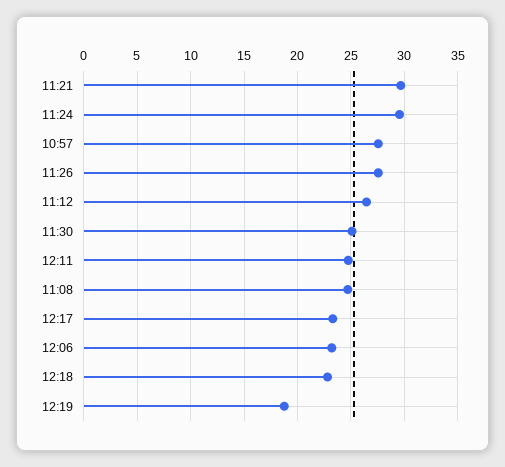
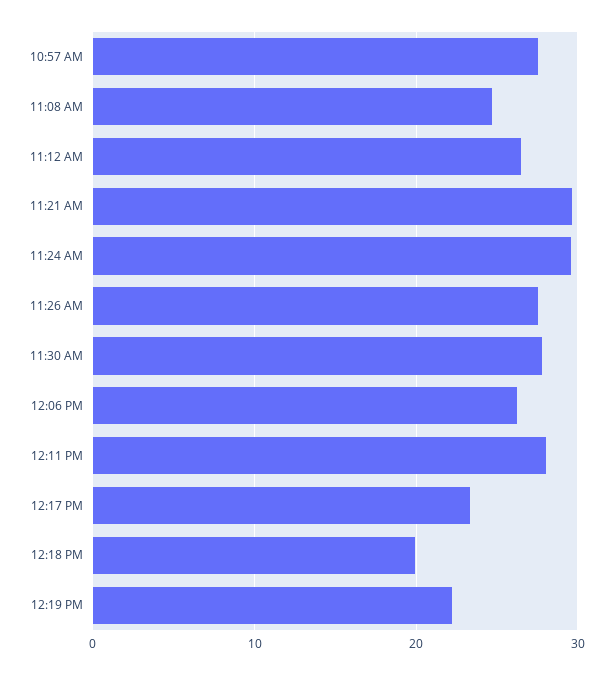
  {
    "11:21": 30,
    "11:24": 30,
    "10:57": 28,
    "11:26": 28,
    "11:12": 26,
-   "11:30": 25,
+   "11:30": 28,
-   "12:11": 25,
+   "12:11": 28,
    "11:08": 25,
    "12:17": 23,
-   "12:06": 23,
+   "12:06": 26,
-   "12:18": 23,
+   "12:18": 20,
-   "12:19": 19
+   "12:19": 22
  }

